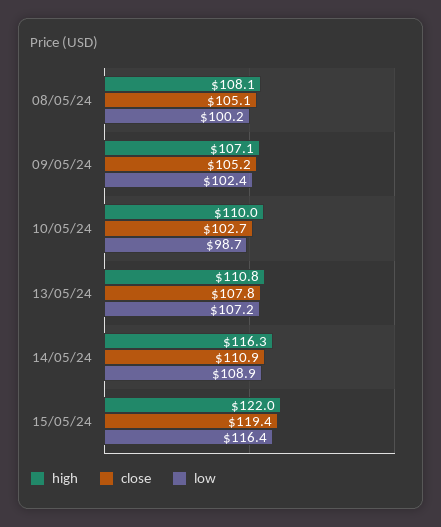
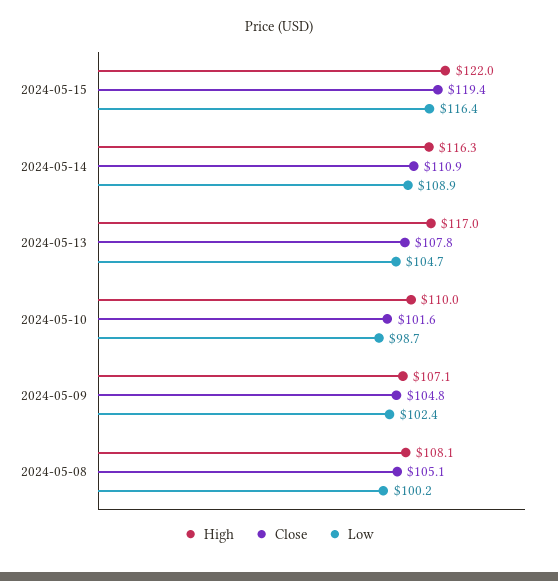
  {
    "high": {
      "08/05/24": 108.1,
      "09/05/24": 107.1,
      "10/05/24": 110,
-     "13/05/24": 110.8,
+     "13/05/24": 117,
      "14/05/24": 116.3,
      "15/05/24": 122
    },
    "close": {
      "08/05/24": 105.1,
-     "09/05/24": 105.2,
+     "09/05/24": 104.8,
-     "10/05/24": 102.7,
+     "10/05/24": 101.6,
      "13/05/24": 107.8,
      "14/05/24": 110.9,
      "15/05/24": 119.4
    },
    "low": {
      "08/05/24": 100.2,
      "09/05/24": 102.4,
      "10/05/24": 98.7,
-     "13/05/24": 107.2,
+     "13/05/24": 104.7,
      "14/05/24": 108.9,
      "15/05/24": 116.4
    }
  }

